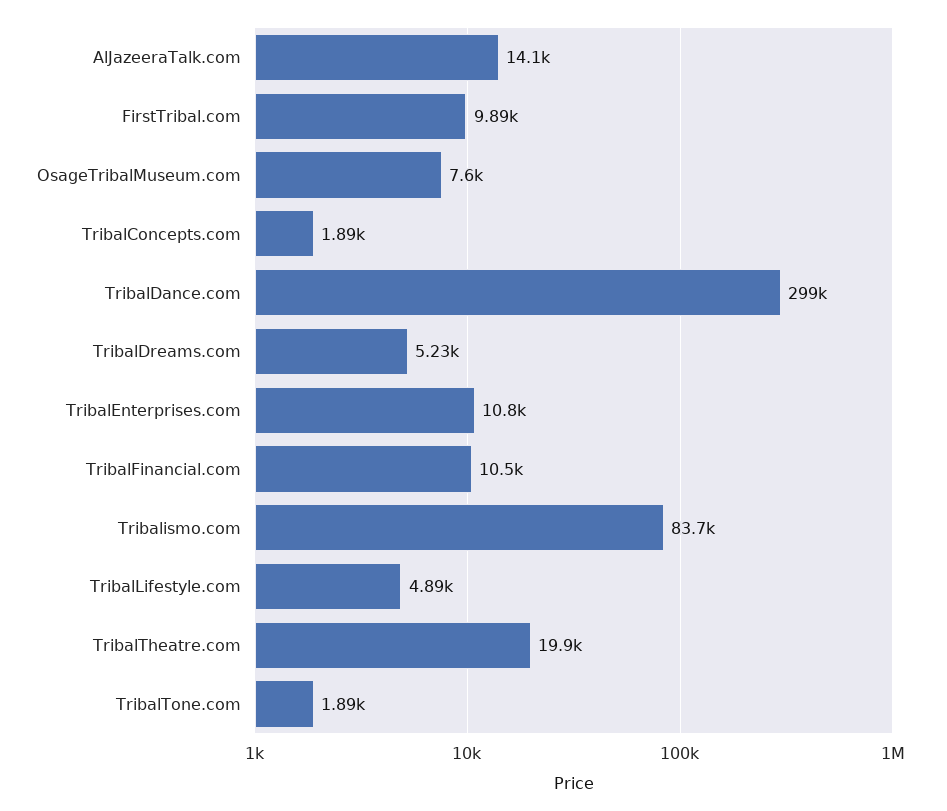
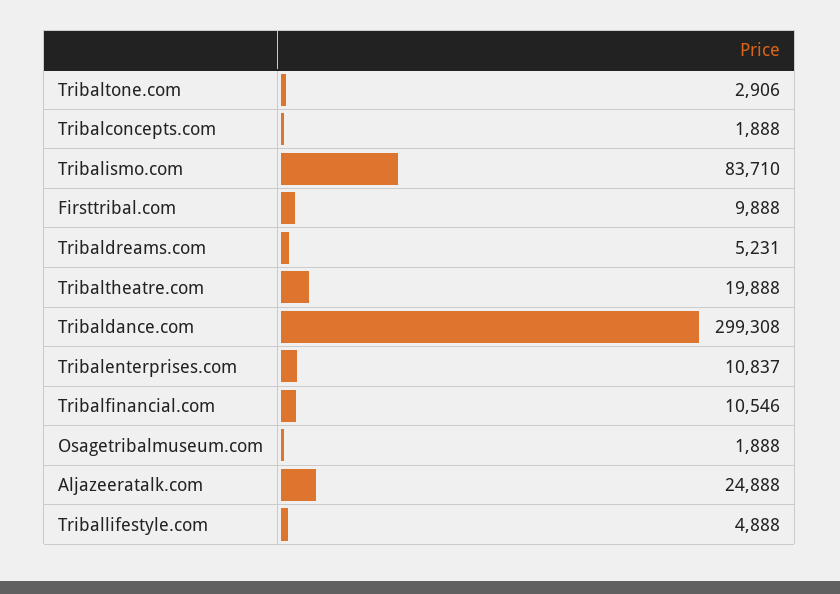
  {
-   "AlJazeeraTalk.com": 14100,
+   "AlJazeeraTalk.com": 24888,
    "FirstTribal.com": 9888,
-   "OsageTribalMuseum.com": 7600,
+   "OsageTribalMuseum.com": 1888,
    "TribalConcepts.com": 1888,
    "TribalDance.com": 299308,
    "TribalDreams.com": 5231,
    "TribalEnterprises.com": 10837,
    "TribalFinancial.com": 10546,
    "Tribalismo.com": 83710,
    "TribalLifestyle.com": 4888,
    "TribalTheatre.com": 19888,
-   "TribalTone.com": 1890
+   "TribalTone.com": 2906
  }

